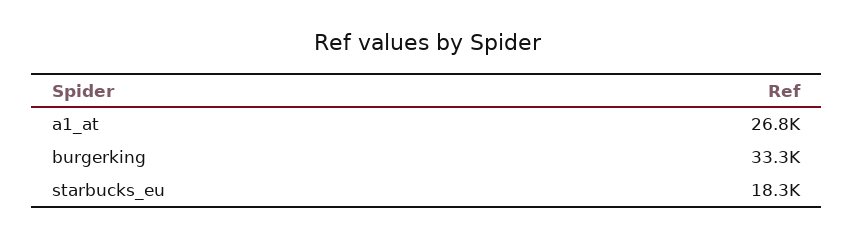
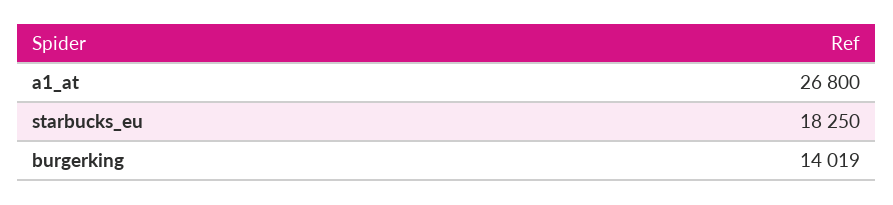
  {
    "a1_at": 26800,
-   "burgerking": 33300,
+   "burgerking": 14019,
    "starbucks_eu": 18250
  }

